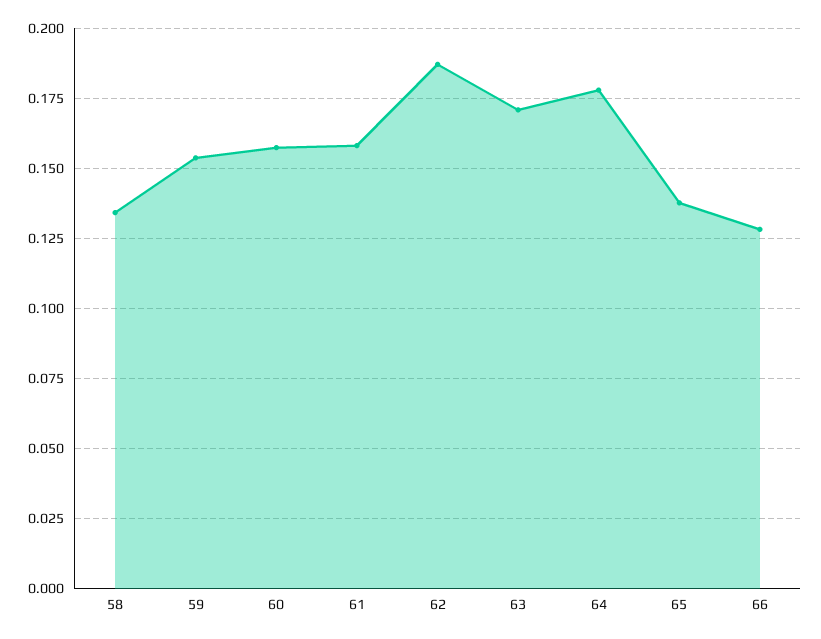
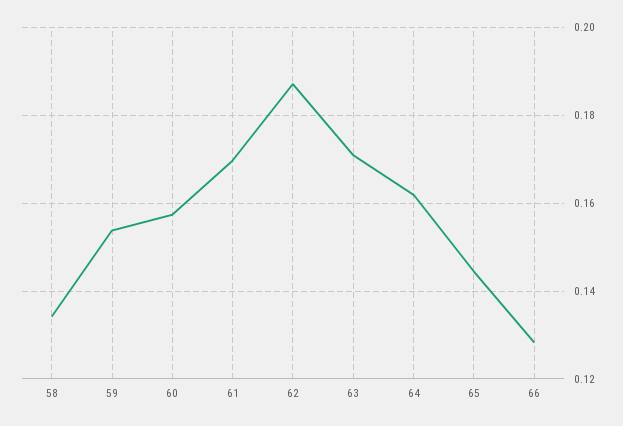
  {
    "58": 0.134,
    "59": 0.154,
    "60": 0.158,
-   "61": 0.1575,
+   "61": 0.17,
    "62": 0.188,
    "63": 0.17,
-   "64": 0.1775,
+   "64": 0.162,
-   "65": 0.1375,
+   "65": 0.144,
    "66": 0.128
  }

